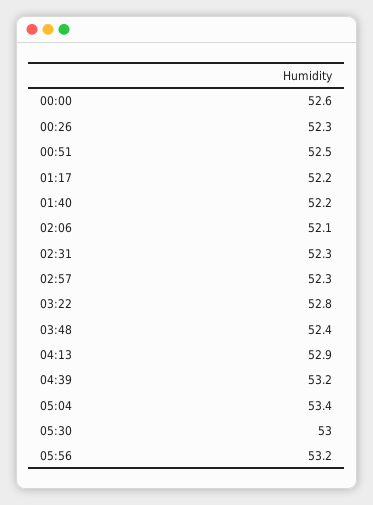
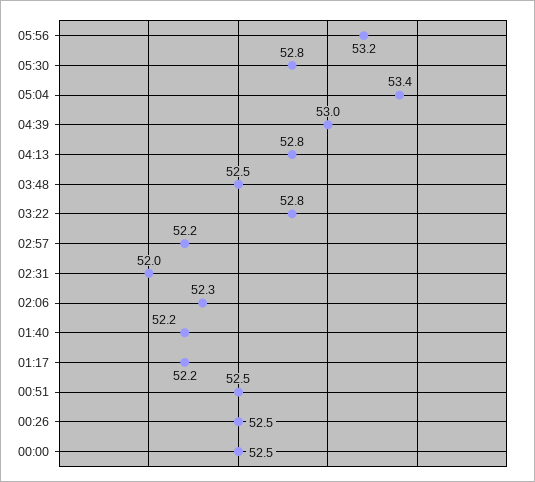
  {
-   "00:00": 52.6,
+   "00:00": 52.5,
-   "00:26": 52.3,
+   "00:26": 52.5,
    "00:51": 52.5,
    "01:17": 52.2,
    "01:40": 52.2,
-   "02:06": 52.1,
+   "02:06": 52.3,
-   "02:31": 52.3,
+   "02:31": 52,
-   "02:57": 52.3,
+   "02:57": 52.2,
    "03:22": 52.8,
-   "03:48": 52.4,
+   "03:48": 52.5,
-   "04:13": 52.9,
+   "04:13": 52.8,
-   "04:39": 53.2,
+   "04:39": 53,
    "05:04": 53.4,
-   "05:30": 53,
+   "05:30": 52.8,
    "05:56": 53.2
  }

